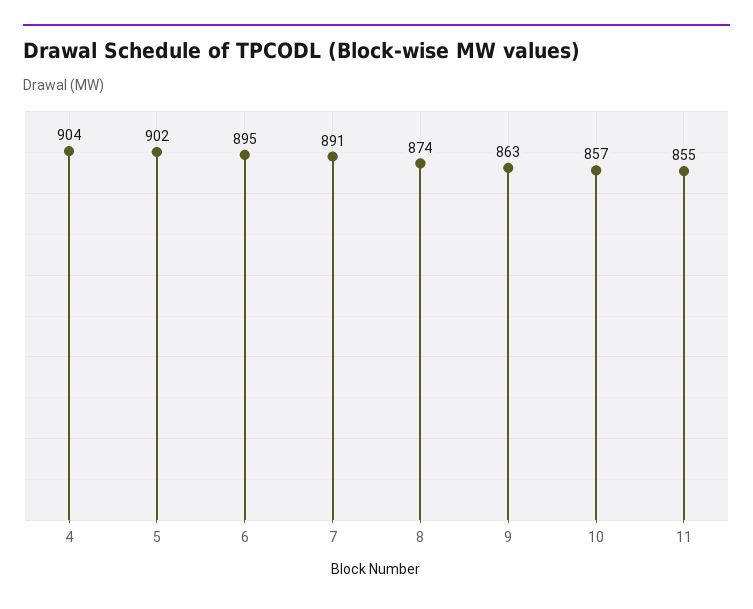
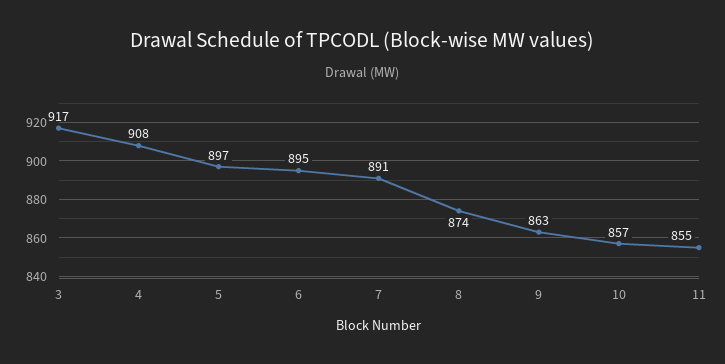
  {
-   "4": 904,
+   "4": 908,
-   "5": 902,
+   "5": 897,
    "6": 895,
    "7": 891,
    "8": 874,
    "9": 863,
    "10": 857,
-   "11": 855
+   "11": 855,
+   "3": 917
  }

